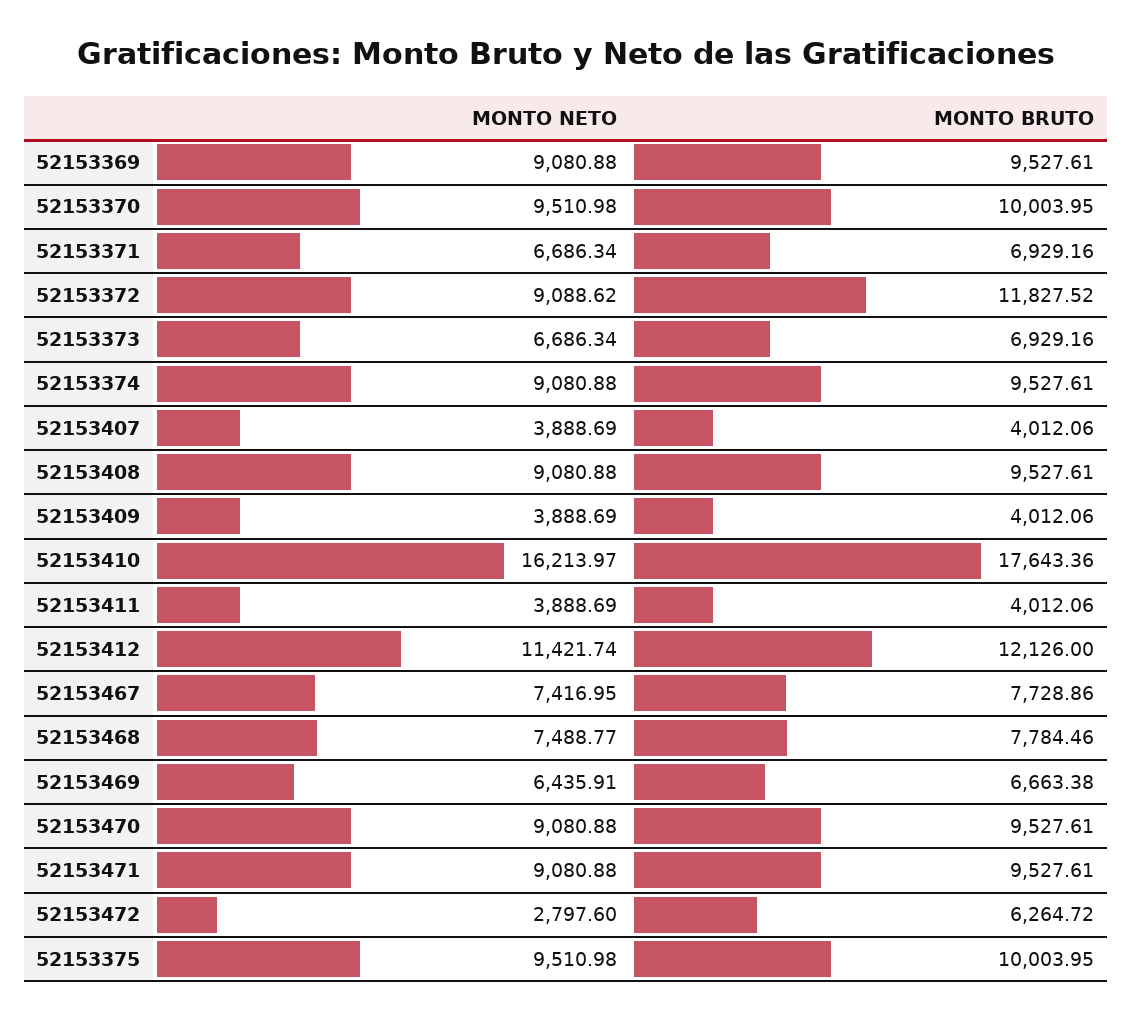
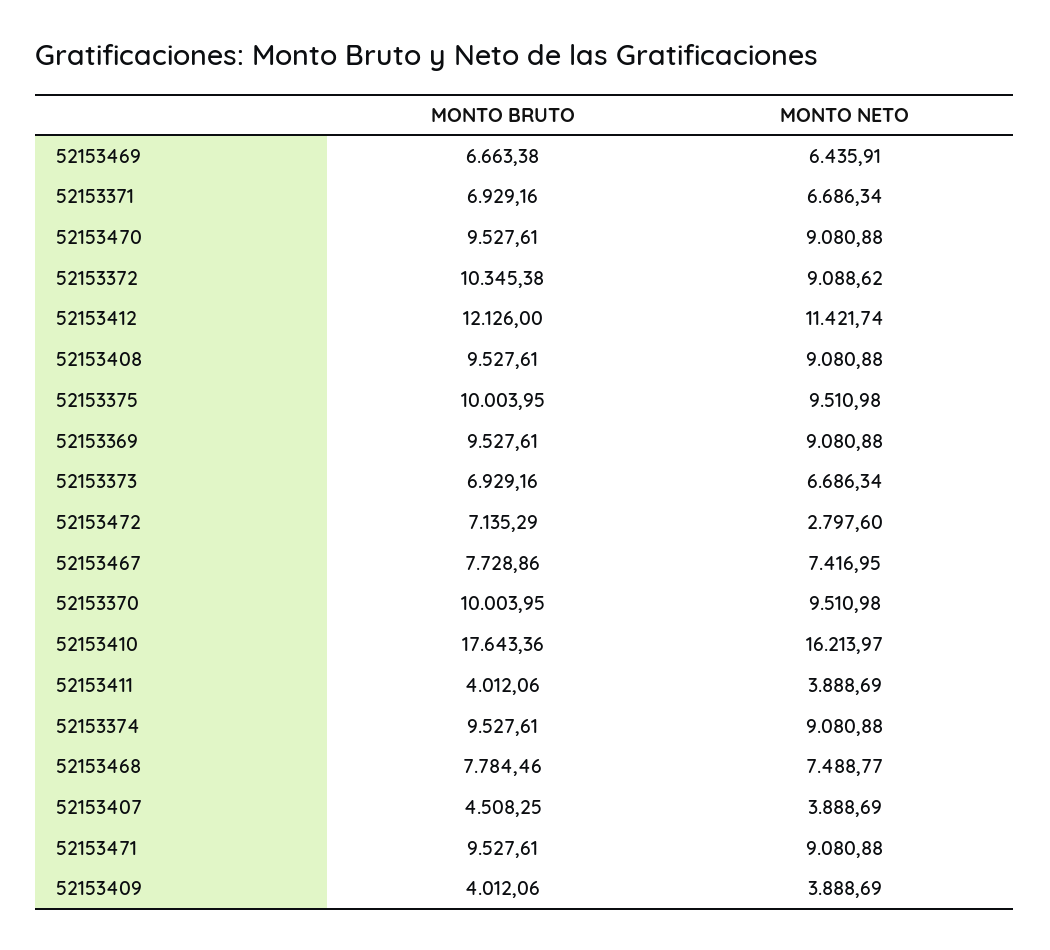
  {
    "MONTO NETO": {
      "52153369": 9080.88,
      "52153370": 9510.98,
      "52153371": 6686.34,
      "52153372": 9088.62,
      "52153373": 6686.34,
      "52153374": 9080.88,
      "52153407": 3888.69,
      "52153408": 9080.88,
      "52153409": 3888.69,
      "52153410": 16213.97,
      "52153411": 3888.69,
      "52153412": 11421.74,
      "52153467": 7416.95,
      "52153468": 7488.77,
      "52153469": 6435.91,
      "52153470": 9080.88,
      "52153471": 9080.88,
      "52153472": 2797.6,
      "52153375": 9510.98
    },
    "MONTO BRUTO": {
      "52153369": 9527.61,
      "52153370": 10003.95,
      "52153371": 6929.16,
-     "52153372": 11827.52,
+     "52153372": 10345.38,
      "52153373": 6929.16,
      "52153374": 9527.61,
-     "52153407": 4012.06,
+     "52153407": 4508.25,
      "52153408": 9527.61,
      "52153409": 4012.06,
      "52153410": 17643.36,
      "52153411": 4012.06,
      "52153412": 12126,
      "52153467": 7728.86,
      "52153468": 7784.46,
      "52153469": 6663.38,
      "52153470": 9527.61,
      "52153471": 9527.61,
-     "52153472": 6264.72,
+     "52153472": 7135.29,
      "52153375": 10003.95
    }
  }

